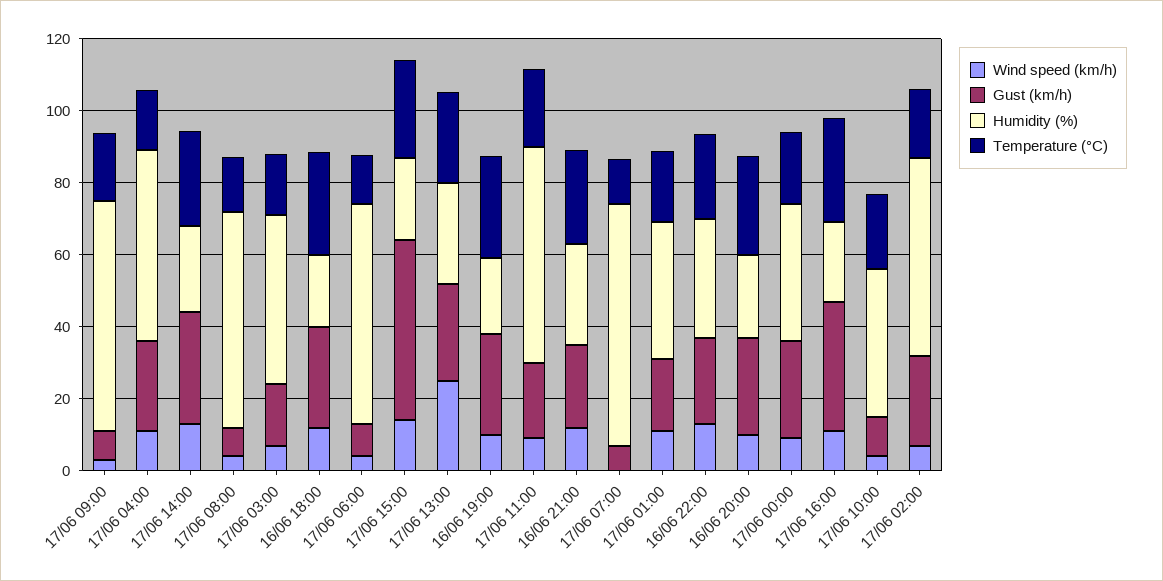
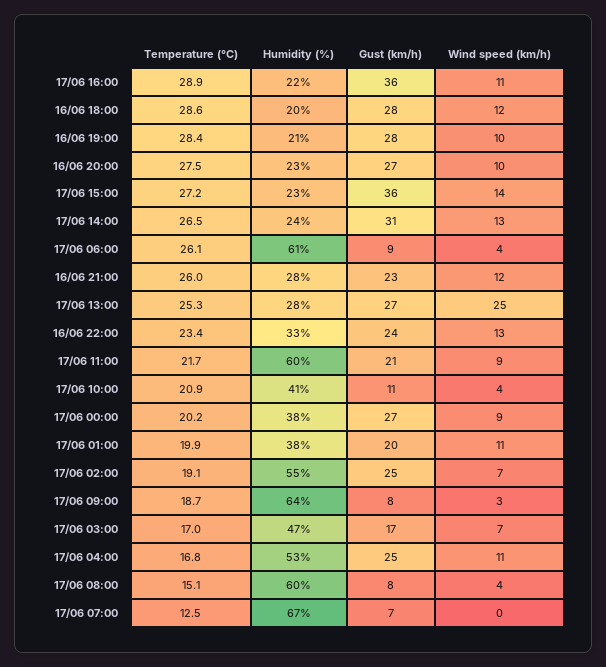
  {
    "Wind speed (km/h)": {
      "17/06 09:00": 3,
      "17/06 04:00": 11,
      "17/06 14:00": 13,
      "17/06 08:00": 4,
      "17/06 03:00": 7,
      "16/06 18:00": 12,
      "17/06 06:00": 4,
      "17/06 15:00": 14,
      "17/06 13:00": 25,
      "16/06 19:00": 10,
      "17/06 11:00": 9,
      "16/06 21:00": 12,
      "17/06 07:00": 0,
      "17/06 01:00": 11,
      "16/06 22:00": 13,
      "16/06 20:00": 10,
      "17/06 00:00": 9,
      "17/06 16:00": 11,
      "17/06 10:00": 4,
      "17/06 02:00": 7
    },
    "Gust (km/h)": {
      "17/06 09:00": 8,
      "17/06 04:00": 25,
      "17/06 14:00": 31,
      "17/06 08:00": 8,
      "17/06 03:00": 17,
      "16/06 18:00": 28,
      "17/06 06:00": 9,
-     "17/06 15:00": 50,
+     "17/06 15:00": 36,
      "17/06 13:00": 27,
      "16/06 19:00": 28,
      "17/06 11:00": 21,
      "16/06 21:00": 23,
      "17/06 07:00": 7,
      "17/06 01:00": 20,
      "16/06 22:00": 24,
      "16/06 20:00": 27,
      "17/06 00:00": 27,
      "17/06 16:00": 36,
      "17/06 10:00": 11,
      "17/06 02:00": 25
    },
    "Humidity (%)": {
      "17/06 09:00": 64,
      "17/06 04:00": 53,
      "17/06 14:00": 24,
      "17/06 08:00": 60,
      "17/06 03:00": 47,
      "16/06 18:00": 20,
      "17/06 06:00": 61,
      "17/06 15:00": 23,
      "17/06 13:00": 28,
      "16/06 19:00": 21,
      "17/06 11:00": 60,
      "16/06 21:00": 28,
      "17/06 07:00": 67,
      "17/06 01:00": 38,
      "16/06 22:00": 33,
      "16/06 20:00": 23,
      "17/06 00:00": 38,
      "17/06 16:00": 22,
      "17/06 10:00": 41,
      "17/06 02:00": 55
    },
    "Temperature (°C)": {
      "17/06 09:00": 18.7,
      "17/06 04:00": 16.8,
      "17/06 14:00": 26.5,
      "17/06 08:00": 15.1,
      "17/06 03:00": 17,
      "16/06 18:00": 28.6,
-     "17/06 06:00": 15,
+     "17/06 06:00": 26.1,
      "17/06 15:00": 27.2,
      "17/06 13:00": 25.3,
      "16/06 19:00": 28.4,
      "17/06 11:00": 21.7,
      "16/06 21:00": 26,
      "17/06 07:00": 12.5,
      "17/06 01:00": 19.9,
      "16/06 22:00": 23.4,
      "16/06 20:00": 27.5,
      "17/06 00:00": 20.2,
      "17/06 16:00": 28.9,
      "17/06 10:00": 20.9,
      "17/06 02:00": 19.1
    }
  }

